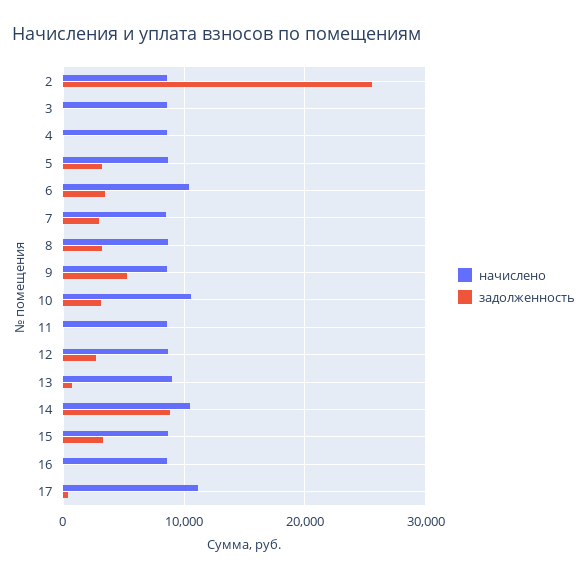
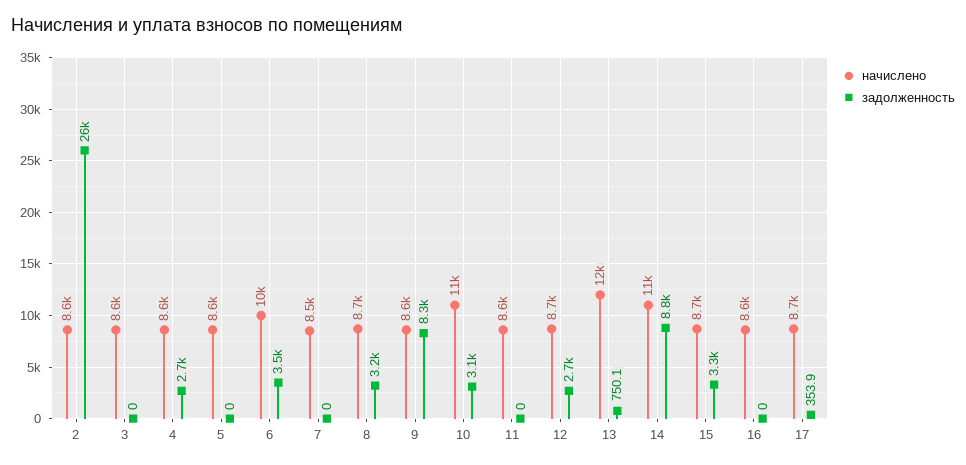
  {
    "начислено": {
      "2": 8600,
      "3": 8600,
      "4": 8600,
      "5": 8600,
      "6": 10000,
      "7": 8500,
      "8": 8700,
      "9": 8600,
      "10": 11000,
      "11": 8600,
      "12": 8700,
-     "13": 9000,
+     "13": 12000,
      "14": 11000,
      "15": 8700,
      "16": 8600,
-     "17": 11000
+     "17": 8700
    },
    "задолженность": {
      "2": 26000,
      "3": 0,
-     "4": 0,
+     "4": 2700,
-     "5": 3000,
+     "5": 0,
      "6": 3500,
-     "7": 3000,
+     "7": 0,
      "8": 3200,
-     "9": 5000,
+     "9": 8300,
      "10": 3100,
      "11": 0,
      "12": 2700,
      "13": 750.1,
      "14": 8800,
      "15": 3300,
      "16": 0,
      "17": 353.9
    }
  }

